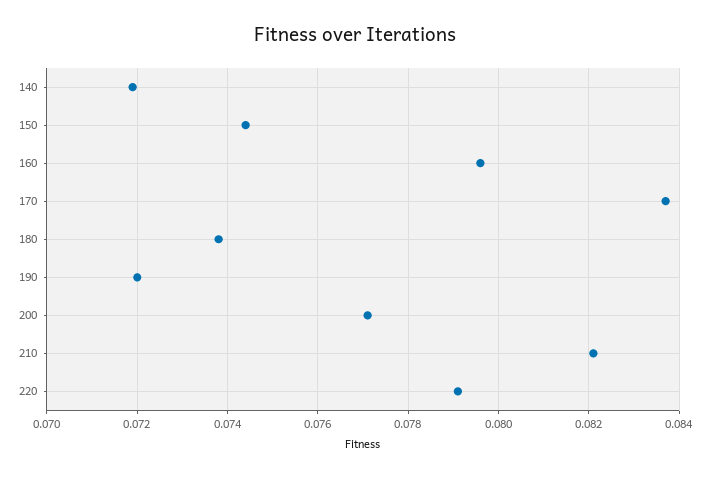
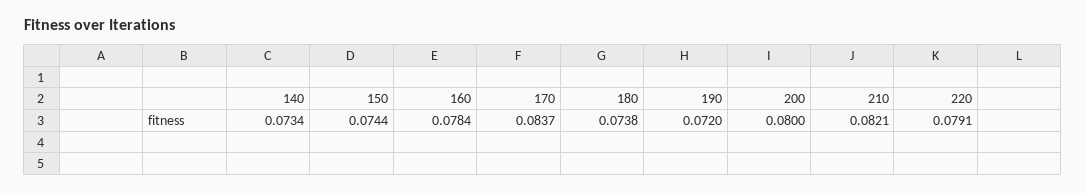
  {
-   "140": 0.072,
+   "140": 0.0734,
    "150": 0.0744,
-   "160": 0.0795,
+   "160": 0.0784,
    "170": 0.0837,
    "180": 0.0738,
    "190": 0.072,
-   "200": 0.077,
+   "200": 0.08,
    "210": 0.0821,
    "220": 0.0791
  }

